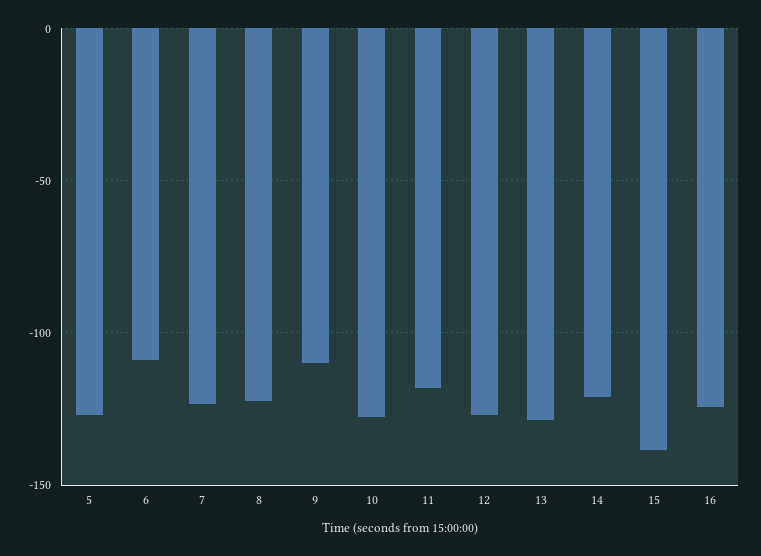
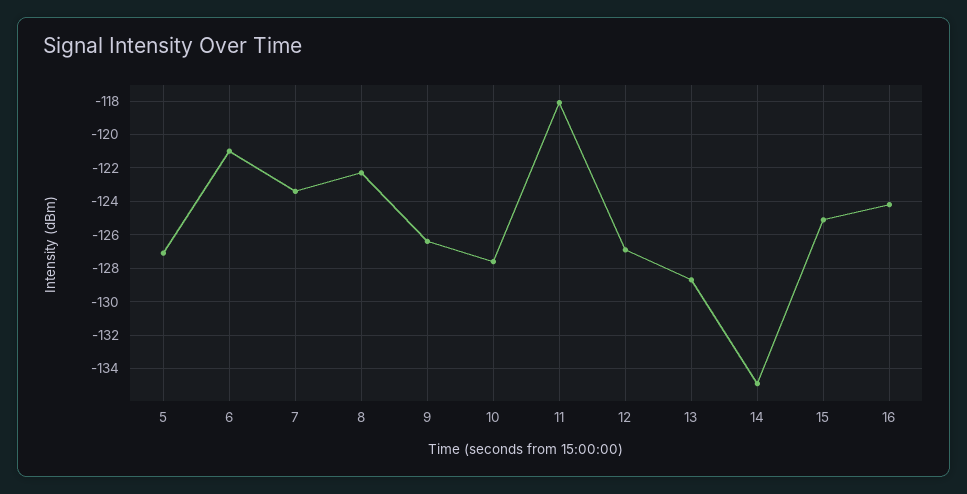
  {
    "5": -127,
-   "6": -110,
+   "6": -121,
    "7": -123.5,
    "8": -122.5,
-   "9": -110,
+   "9": -126.5,
    "10": -127.5,
    "11": -118,
    "12": -127,
    "13": -128.5,
-   "14": -120,
+   "14": -135,
-   "15": -140,
+   "15": -125,
    "16": -124
  }

